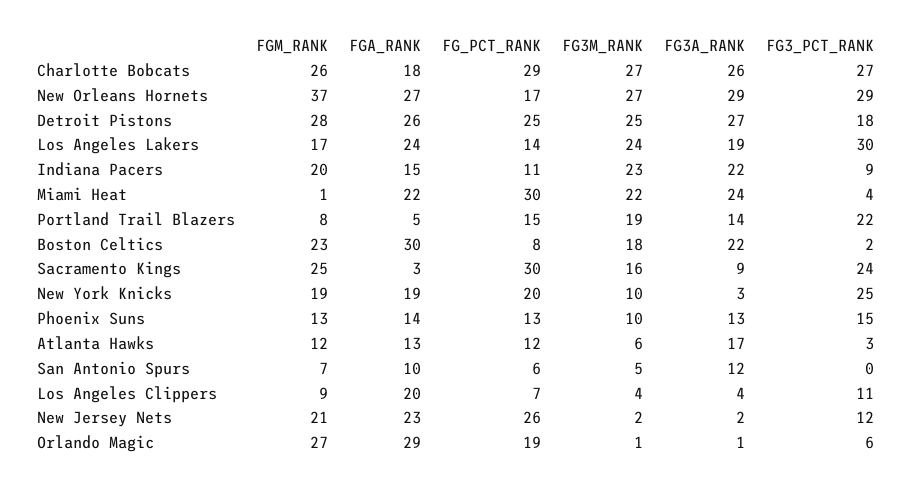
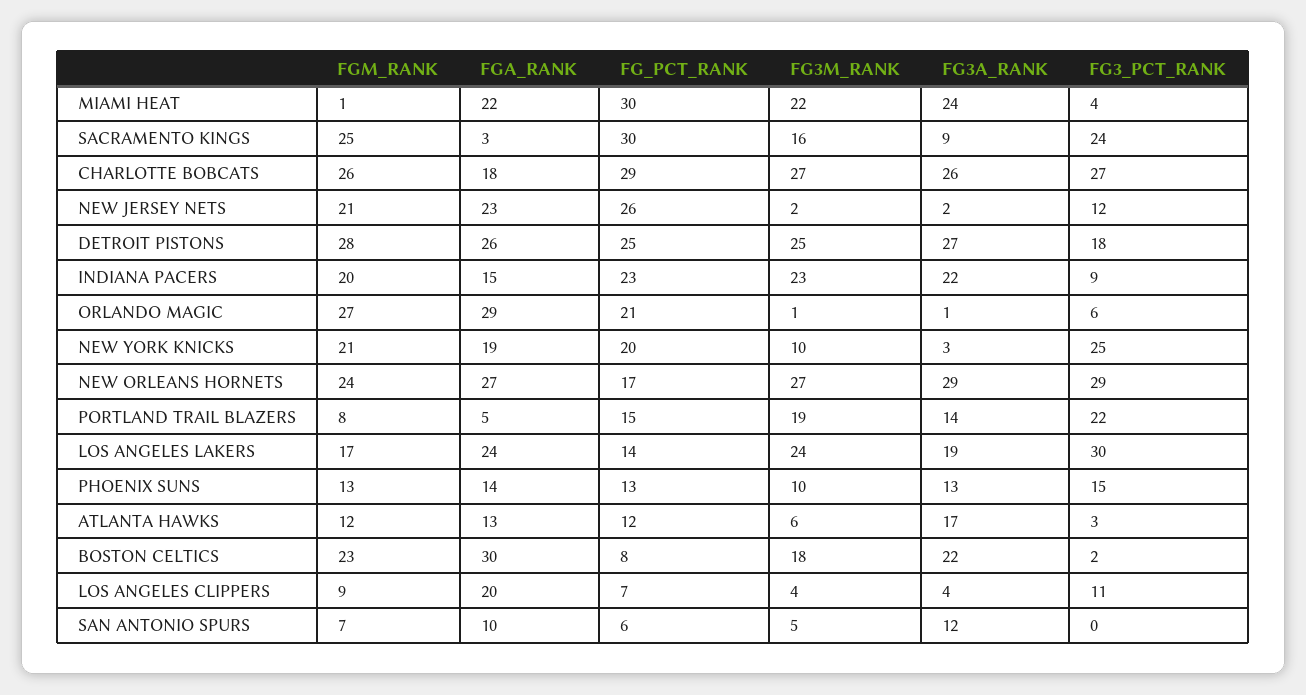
  {
    "FGM_RANK": {
      "Charlotte Bobcats": 26,
-     "New Orleans Hornets": 37,
+     "New Orleans Hornets": 24,
      "Detroit Pistons": 28,
      "Los Angeles Lakers": 17,
      "Indiana Pacers": 20,
      "Miami Heat": 1,
      "Portland Trail Blazers": 8,
      "Boston Celtics": 23,
      "Sacramento Kings": 25,
-     "New York Knicks": 19,
+     "New York Knicks": 21,
      "Phoenix Suns": 13,
      "Atlanta Hawks": 12,
      "San Antonio Spurs": 7,
      "Los Angeles Clippers": 9,
      "New Jersey Nets": 21,
      "Orlando Magic": 27
    },
    "FGA_RANK": {
      "Charlotte Bobcats": 18,
      "New Orleans Hornets": 27,
      "Detroit Pistons": 26,
      "Los Angeles Lakers": 24,
      "Indiana Pacers": 15,
      "Miami Heat": 22,
      "Portland Trail Blazers": 5,
      "Boston Celtics": 30,
      "Sacramento Kings": 3,
      "New York Knicks": 19,
      "Phoenix Suns": 14,
      "Atlanta Hawks": 13,
      "San Antonio Spurs": 10,
      "Los Angeles Clippers": 20,
      "New Jersey Nets": 23,
      "Orlando Magic": 29
    },
    "FG_PCT_RANK": {
      "Charlotte Bobcats": 29,
      "New Orleans Hornets": 17,
      "Detroit Pistons": 25,
      "Los Angeles Lakers": 14,
-     "Indiana Pacers": 11,
+     "Indiana Pacers": 23,
      "Miami Heat": 30,
      "Portland Trail Blazers": 15,
      "Boston Celtics": 8,
      "Sacramento Kings": 30,
      "New York Knicks": 20,
      "Phoenix Suns": 13,
      "Atlanta Hawks": 12,
      "San Antonio Spurs": 6,
      "Los Angeles Clippers": 7,
      "New Jersey Nets": 26,
-     "Orlando Magic": 19
+     "Orlando Magic": 21
    },
    "FG3M_RANK": {
      "Charlotte Bobcats": 27,
      "New Orleans Hornets": 27,
      "Detroit Pistons": 25,
      "Los Angeles Lakers": 24,
      "Indiana Pacers": 23,
      "Miami Heat": 22,
      "Portland Trail Blazers": 19,
      "Boston Celtics": 18,
      "Sacramento Kings": 16,
      "New York Knicks": 10,
      "Phoenix Suns": 10,
      "Atlanta Hawks": 6,
      "San Antonio Spurs": 5,
      "Los Angeles Clippers": 4,
      "New Jersey Nets": 2,
      "Orlando Magic": 1
    },
    "FG3A_RANK": {
      "Charlotte Bobcats": 26,
      "New Orleans Hornets": 29,
      "Detroit Pistons": 27,
      "Los Angeles Lakers": 19,
      "Indiana Pacers": 22,
      "Miami Heat": 24,
      "Portland Trail Blazers": 14,
      "Boston Celtics": 22,
      "Sacramento Kings": 9,
      "New York Knicks": 3,
      "Phoenix Suns": 13,
      "Atlanta Hawks": 17,
      "San Antonio Spurs": 12,
      "Los Angeles Clippers": 4,
      "New Jersey Nets": 2,
      "Orlando Magic": 1
    },
    "FG3_PCT_RANK": {
      "Charlotte Bobcats": 27,
      "New Orleans Hornets": 29,
      "Detroit Pistons": 18,
      "Los Angeles Lakers": 30,
      "Indiana Pacers": 9,
      "Miami Heat": 4,
      "Portland Trail Blazers": 22,
      "Boston Celtics": 2,
      "Sacramento Kings": 24,
      "New York Knicks": 25,
      "Phoenix Suns": 15,
      "Atlanta Hawks": 3,
      "San Antonio Spurs": 0,
      "Los Angeles Clippers": 11,
      "New Jersey Nets": 12,
      "Orlando Magic": 6
    }
  }

